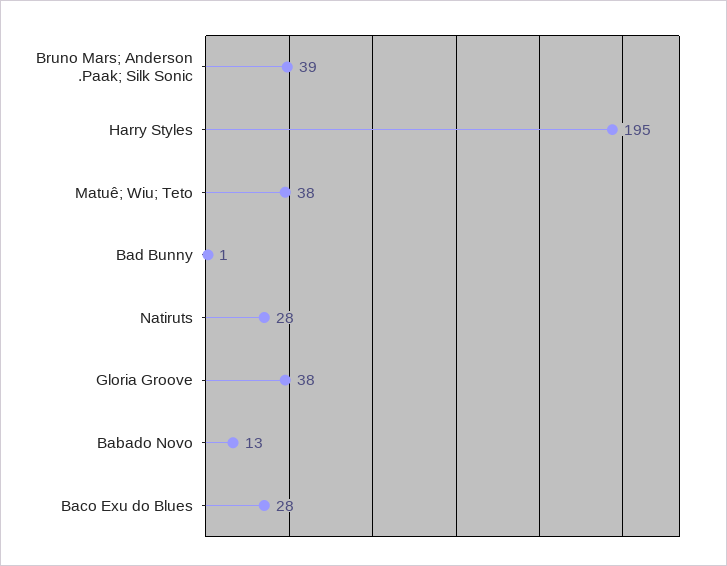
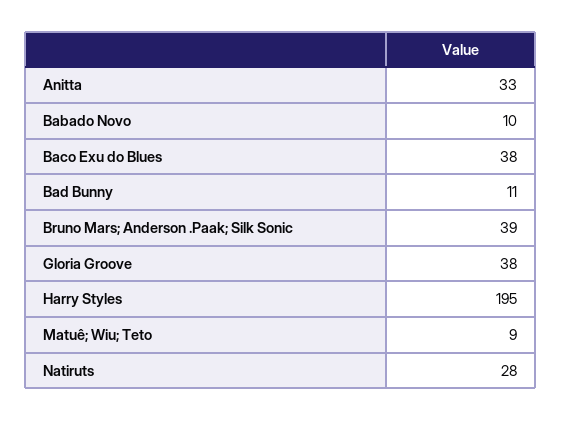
  {
    "Bruno Mars; Anderson .Paak; Silk Sonic": 39,
    "Harry Styles": 195,
-   "Matuê; Wiu; Teto": 38,
+   "Matuê; Wiu; Teto": 9,
-   "Bad Bunny": 1,
+   "Bad Bunny": 11,
    "Natiruts": 28,
    "Gloria Groove": 38,
-   "Babado Novo": 13,
+   "Babado Novo": 10,
-   "Baco Exu do Blues": 28
+   "Baco Exu do Blues": 38,
+   "Anitta": 33
  }

